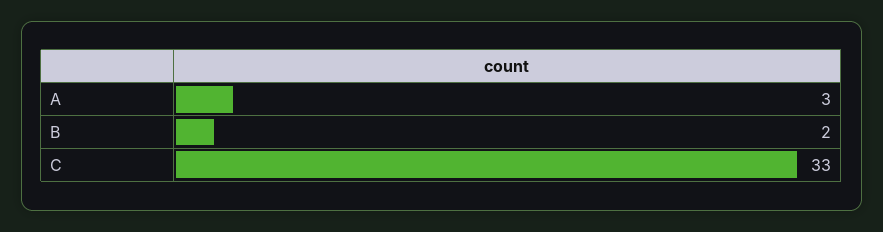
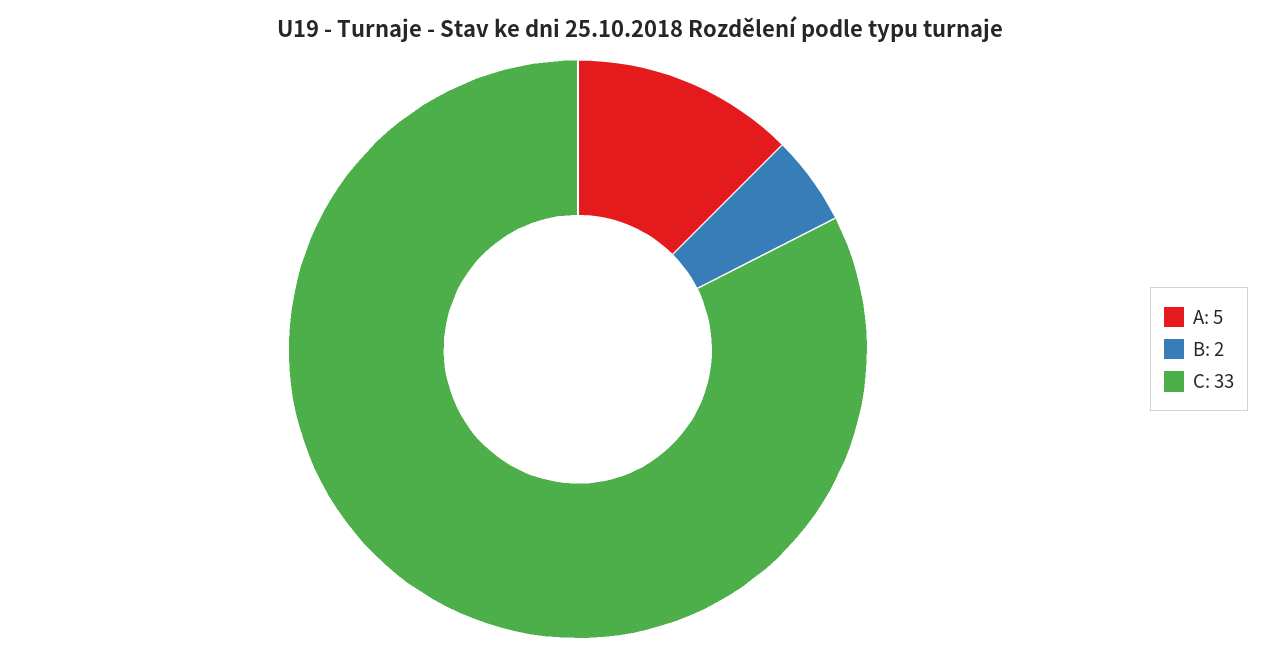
  {
-   "A": 3,
+   "A": 5,
    "B": 2,
    "C": 33
  }

